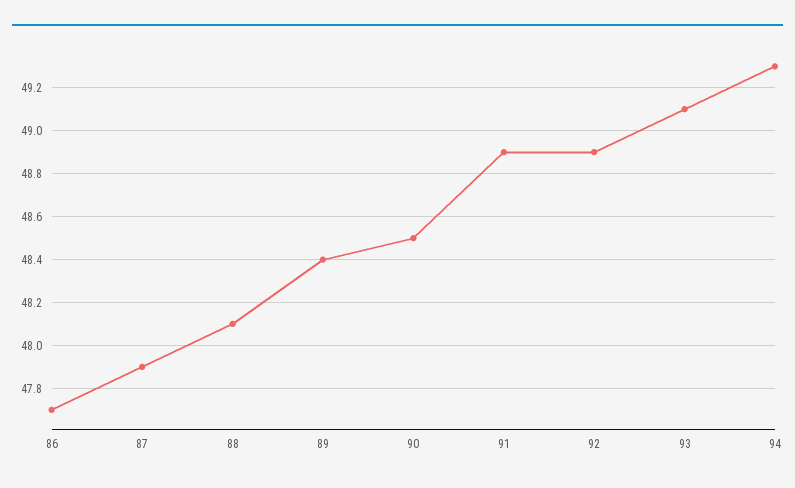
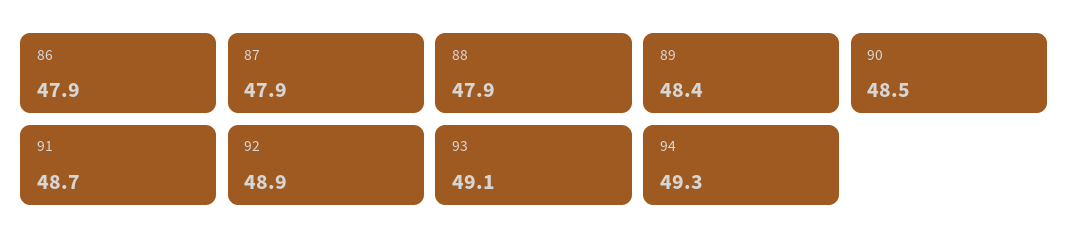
  {
-   "86": 47.7,
+   "86": 47.9,
    "87": 47.9,
-   "88": 48.1,
+   "88": 47.9,
    "89": 48.4,
    "90": 48.5,
-   "91": 48.9,
+   "91": 48.7,
    "92": 48.9,
    "93": 49.1,
    "94": 49.3
  }

